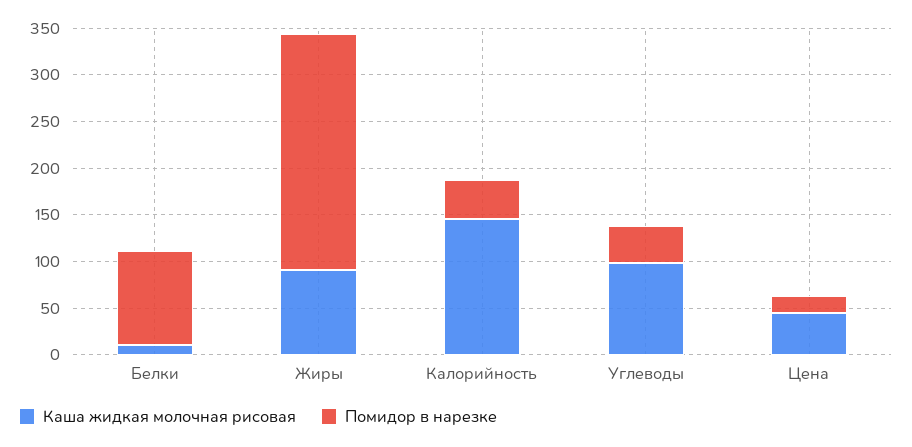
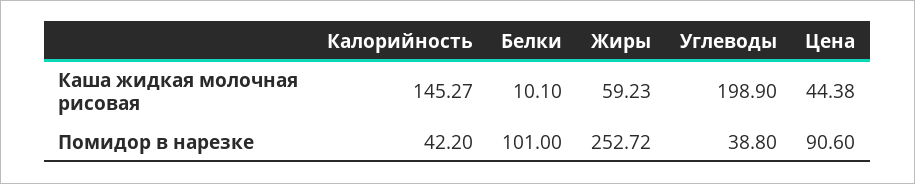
  {
    "Каша жидкая молочная рисовая": {
      "Белки": 10.1,
-     "Жиры": 90,
+     "Жиры": 59.23,
      "Калорийность": 145.27,
-     "Углеводы": 100,
+     "Углеводы": 198.9,
      "Цена": 44.38
    },
    "Помидор в нарезке": {
      "Белки": 101,
      "Жиры": 252.72,
      "Калорийность": 42.2,
      "Углеводы": 38.8,
-     "Цена": 20
+     "Цена": 90.6
    }
  }

